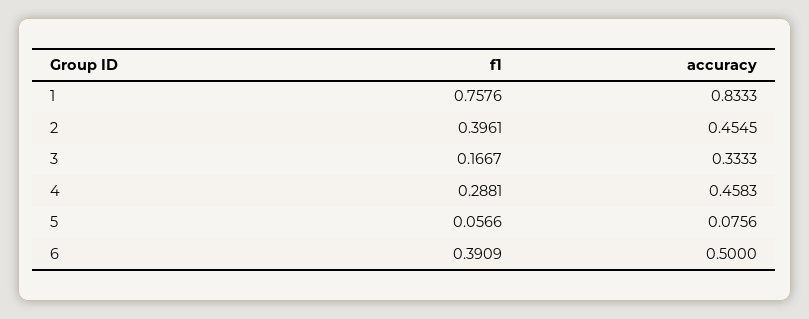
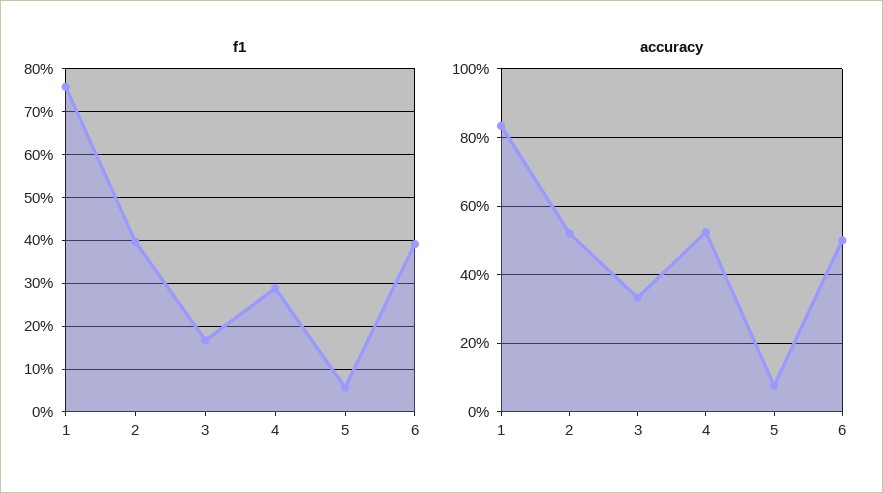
  {
    "f1": {
      "1": 0.7576,
      "2": 0.3961,
      "3": 0.1667,
      "4": 0.2881,
      "5": 0.0566,
      "6": 0.3909
    },
    "accuracy": {
      "1": 0.8333,
-     "2": 0.4545,
+     "2": 0.52,
      "3": 0.3333,
-     "4": 0.4583,
+     "4": 0.52,
      "5": 0.0756,
      "6": 0.5
    }
  }

